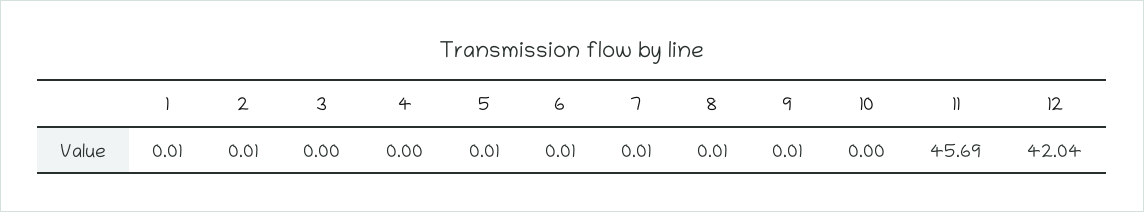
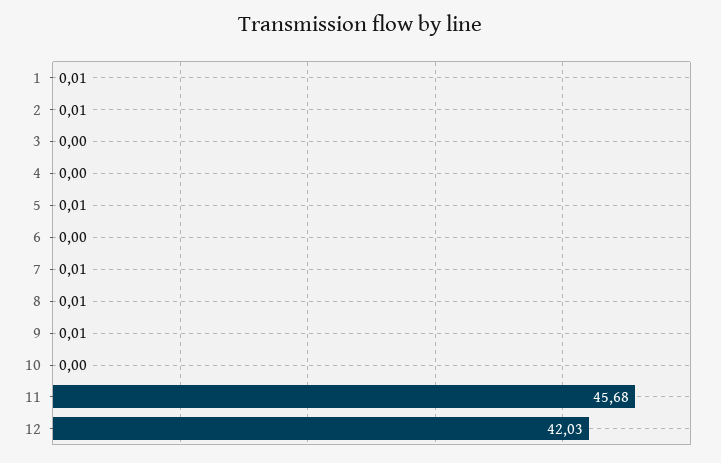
  {
    "1": 0.01,
    "2": 0.01,
    "3": 0,
    "4": 0,
    "5": 0.01,
-   "6": 0.01,
+   "6": 0,
    "7": 0.01,
    "8": 0.01,
    "9": 0.01,
    "10": 0,
-   "11": 45.69,
+   "11": 45.68,
-   "12": 42.04
+   "12": 42.03
  }

